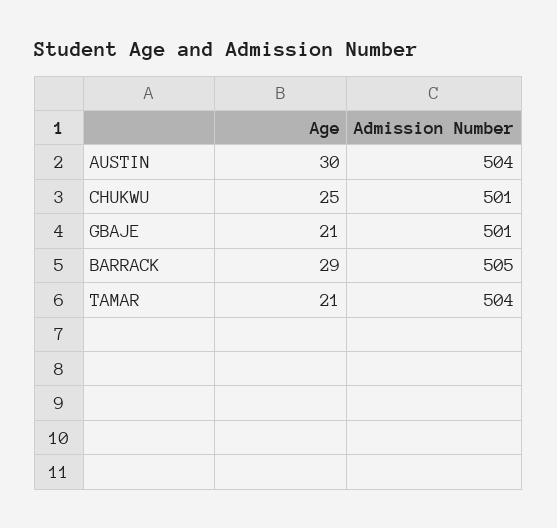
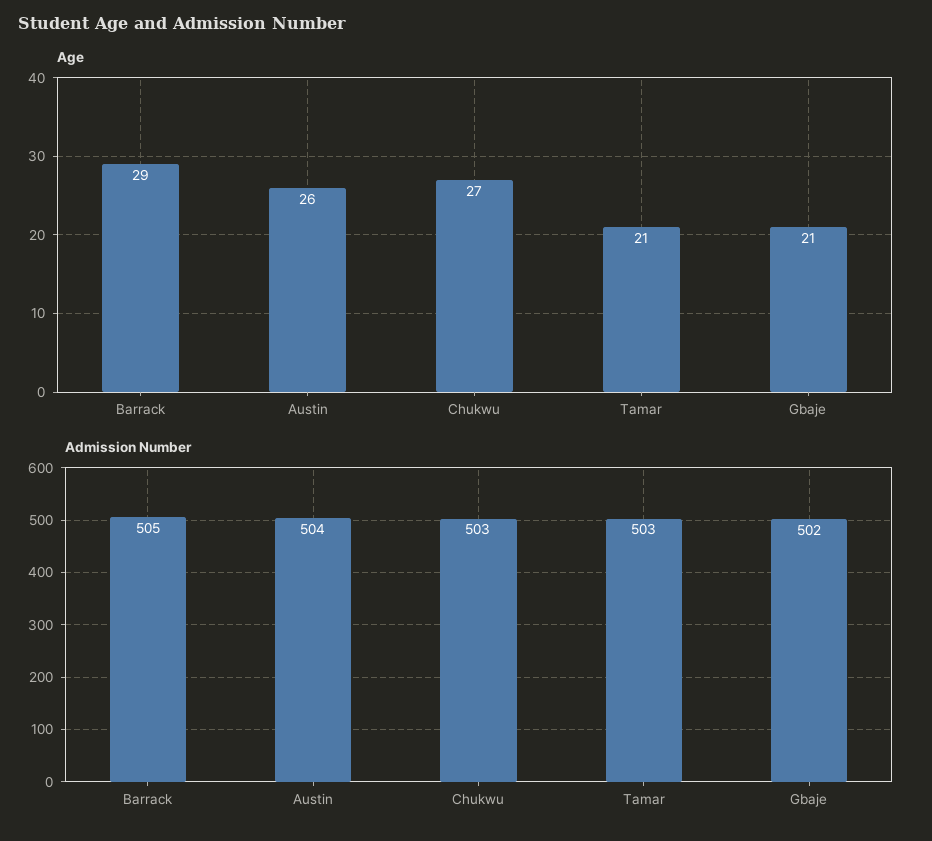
  {
    "Age": {
-     "AUSTIN": 30,
+     "AUSTIN": 26,
-     "CHUKWU": 25,
+     "CHUKWU": 27,
      "GBAJE": 21,
      "BARRACK": 29,
      "TAMAR": 21
    },
    "Admission Number": {
      "AUSTIN": 504,
-     "CHUKWU": 501,
+     "CHUKWU": 503,
-     "GBAJE": 501,
+     "GBAJE": 502,
      "BARRACK": 505,
-     "TAMAR": 504
+     "TAMAR": 503
    }
  }

